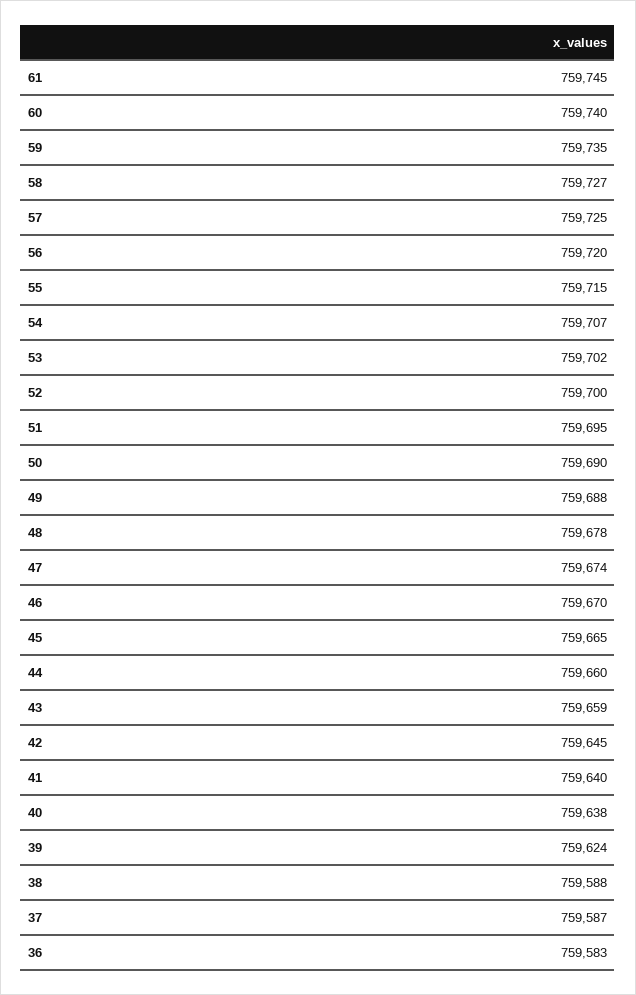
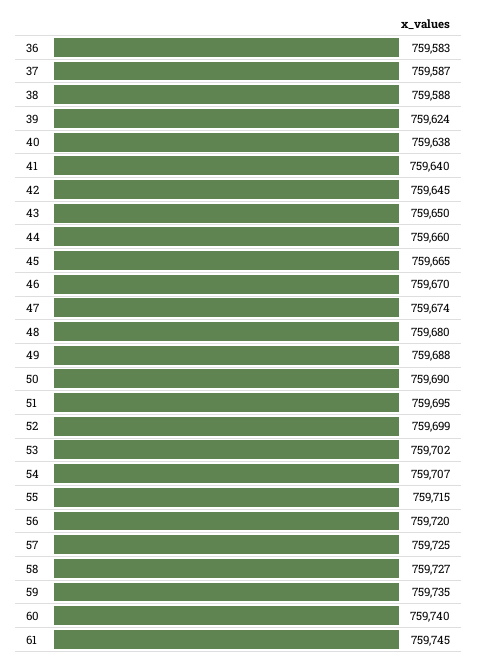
  {
    "61": 759745,
    "60": 759740,
    "59": 759735,
    "58": 759727,
    "57": 759725,
    "56": 759720,
    "55": 759715,
    "54": 759707,
    "53": 759702,
-   "52": 759700,
+   "52": 759699,
    "51": 759695,
    "50": 759690,
    "49": 759688,
-   "48": 759678,
+   "48": 759680,
    "47": 759674,
    "46": 759670,
    "45": 759665,
    "44": 759660,
-   "43": 759659,
+   "43": 759650,
    "42": 759645,
    "41": 759640,
    "40": 759638,
    "39": 759624,
    "38": 759588,
    "37": 759587,
    "36": 759583
  }

